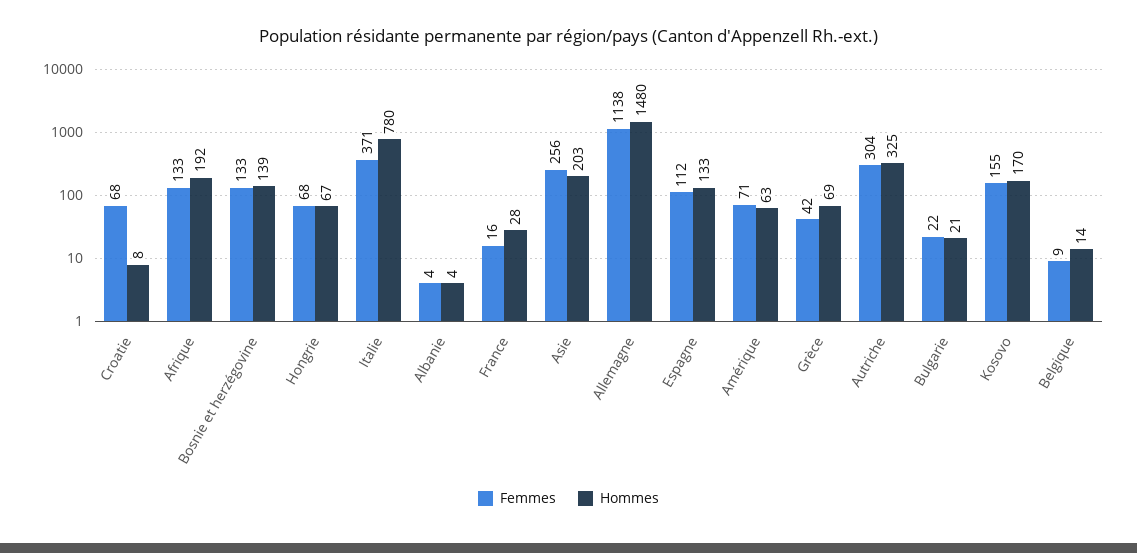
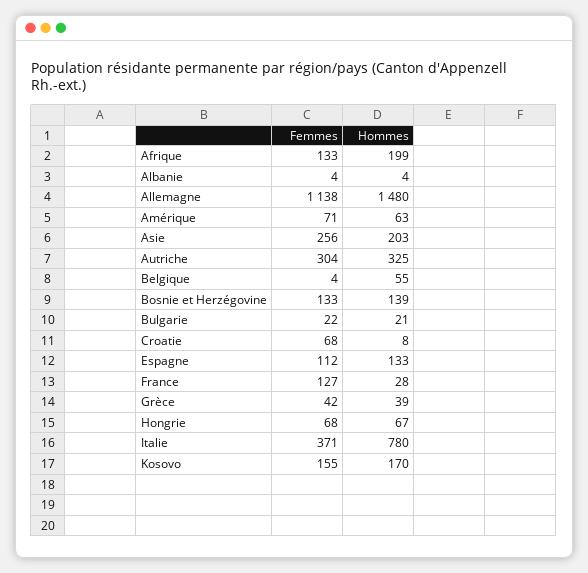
  {
    "Femmes": {
      "Croatie": 68,
      "Afrique": 133,
      "Bosnie et herzégovine": 133,
      "Hongrie": 68,
      "Italie": 371,
      "Albanie": 4,
-     "France": 16,
+     "France": 127,
      "Asie": 256,
      "Allemagne": 1138,
      "Espagne": 112,
      "Amérique": 71,
      "Grèce": 42,
      "Autriche": 304,
      "Bulgarie": 22,
      "Kosovo": 155,
-     "Belgique": 9
+     "Belgique": 4
    },
    "Hommes": {
      "Croatie": 8,
-     "Afrique": 192,
+     "Afrique": 199,
      "Bosnie et herzégovine": 139,
      "Hongrie": 67,
      "Italie": 780,
      "Albanie": 4,
      "France": 28,
      "Asie": 203,
      "Allemagne": 1480,
      "Espagne": 133,
      "Amérique": 63,
-     "Grèce": 69,
+     "Grèce": 39,
      "Autriche": 325,
      "Bulgarie": 21,
      "Kosovo": 170,
-     "Belgique": 14
+     "Belgique": 55
    }
  }

